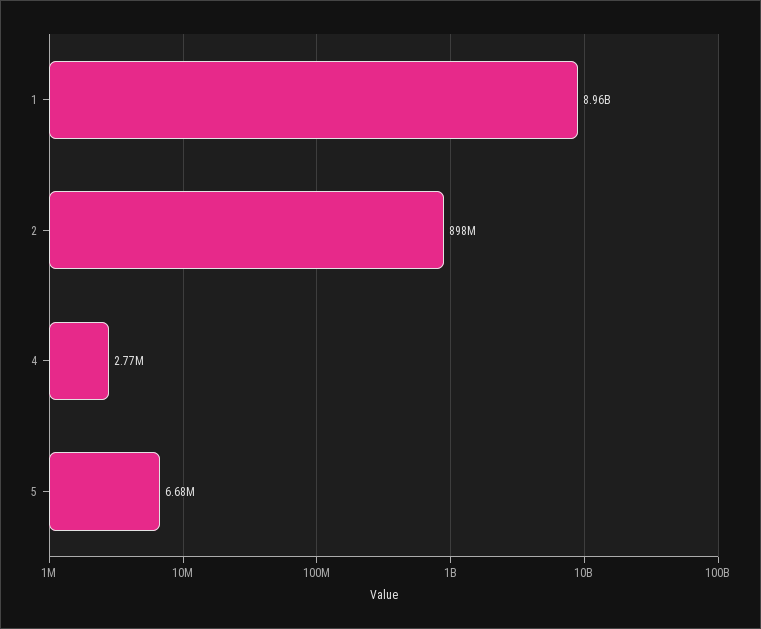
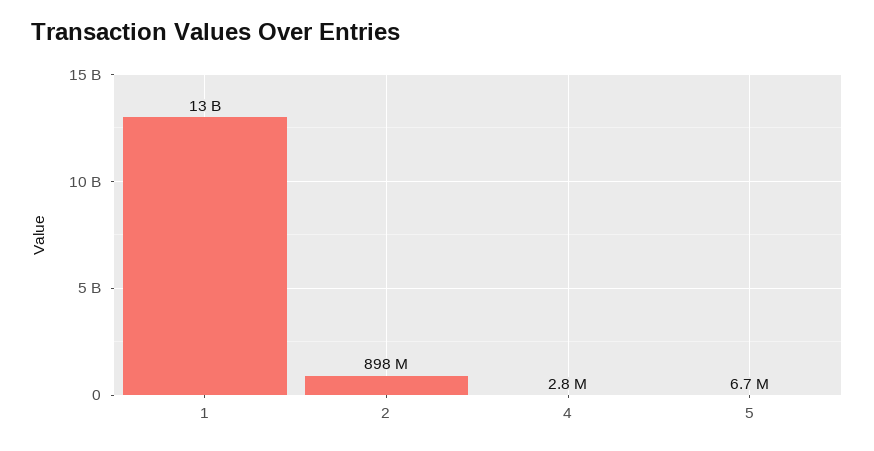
  {
-   "1": 8960000000,
+   "1": 13000000000,
    "2": 898000000,
    "4": 2770000,
    "5": 6680000
  }

